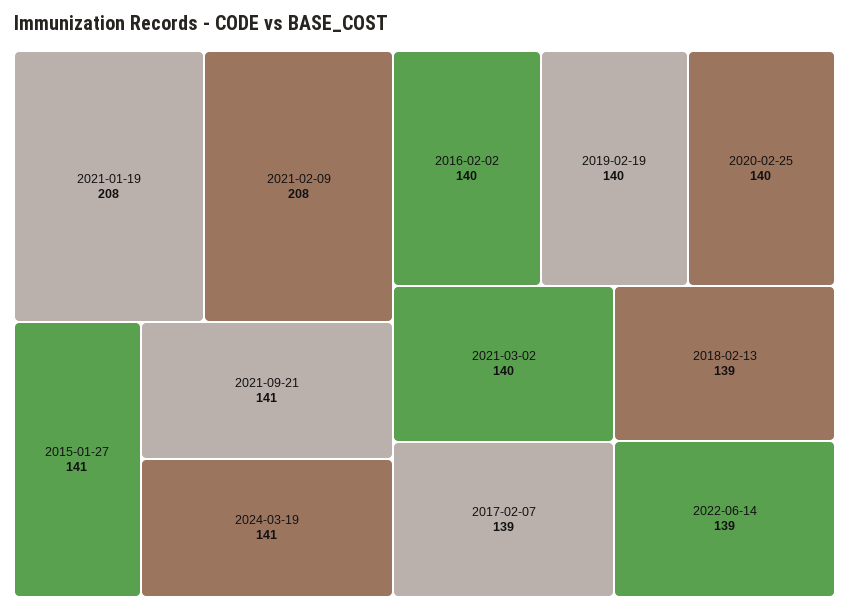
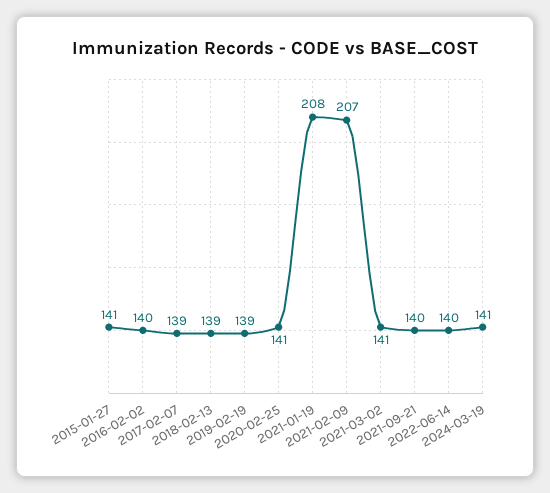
  {
    "2021-01-19": 208,
-   "2021-02-09": 208,
+   "2021-02-09": 207,
    "2015-01-27": 141,
-   "2021-09-21": 141,
+   "2021-09-21": 140,
    "2024-03-19": 141,
    "2016-02-02": 140,
-   "2019-02-19": 140,
+   "2019-02-19": 139,
-   "2020-02-25": 140,
+   "2020-02-25": 141,
-   "2021-03-02": 140,
+   "2021-03-02": 141,
    "2017-02-07": 139,
    "2018-02-13": 139,
-   "2022-06-14": 139
+   "2022-06-14": 140
  }

